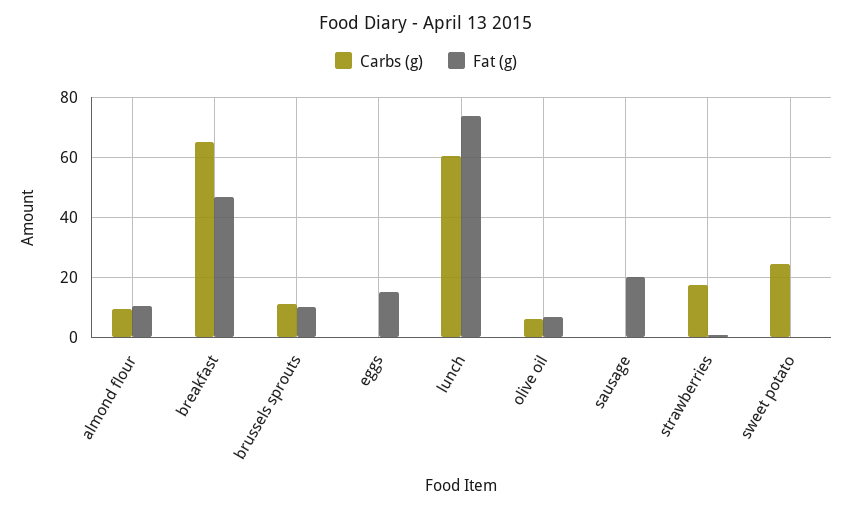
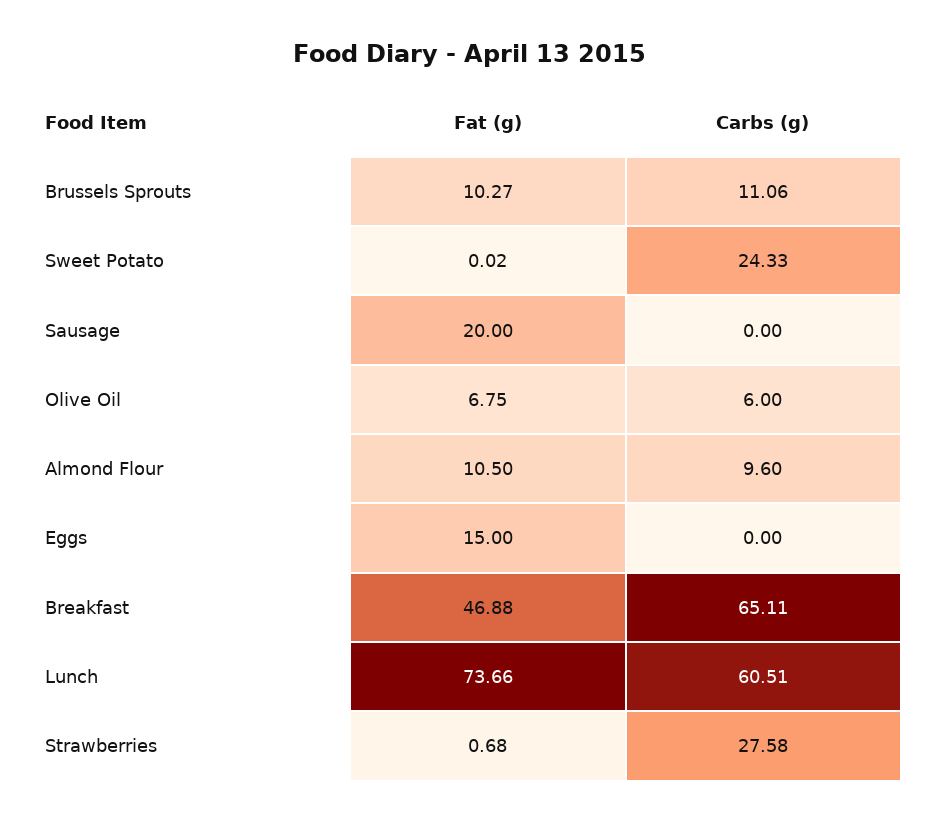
  {
    "Carbs (g)": {
      "almond flour": 9.6,
      "breakfast": 65.11,
      "brussels sprouts": 11.06,
      "eggs": 0,
      "lunch": 60.51,
      "olive oil": 6,
      "sausage": 0,
-     "strawberries": 18,
+     "strawberries": 27.58,
      "sweet potato": 24.33
    },
    "Fat (g)": {
      "almond flour": 10.5,
      "breakfast": 46.88,
      "brussels sprouts": 10.27,
      "eggs": 15,
      "lunch": 73.66,
      "olive oil": 6.75,
      "sausage": 20,
      "strawberries": 0.68,
      "sweet potato": 0.02
    }
  }

